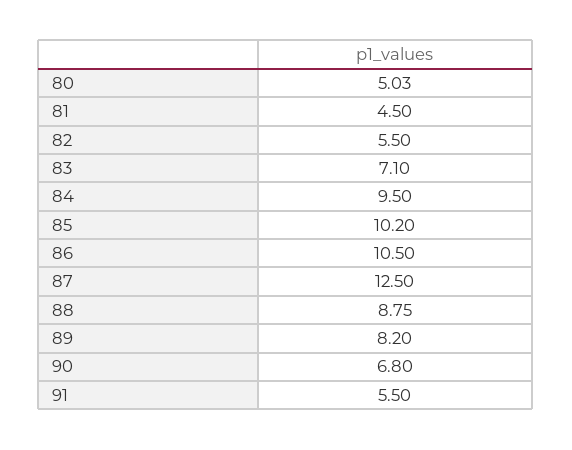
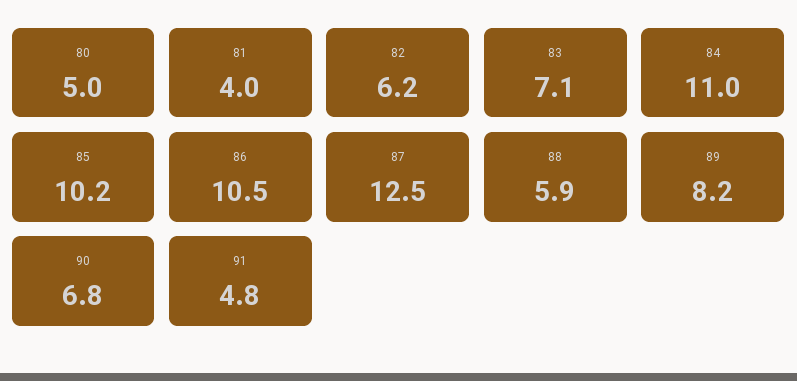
  {
    "80": 5.03,
-   "81": 4.5,
+   "81": 4,
-   "82": 5.5,
+   "82": 6.2,
    "83": 7.1,
-   "84": 9.5,
+   "84": 11,
    "85": 10.2,
    "86": 10.5,
    "87": 12.5,
-   "88": 8.75,
+   "88": 5.9,
    "89": 8.2,
    "90": 6.8,
-   "91": 5.5
+   "91": 4.8
  }

